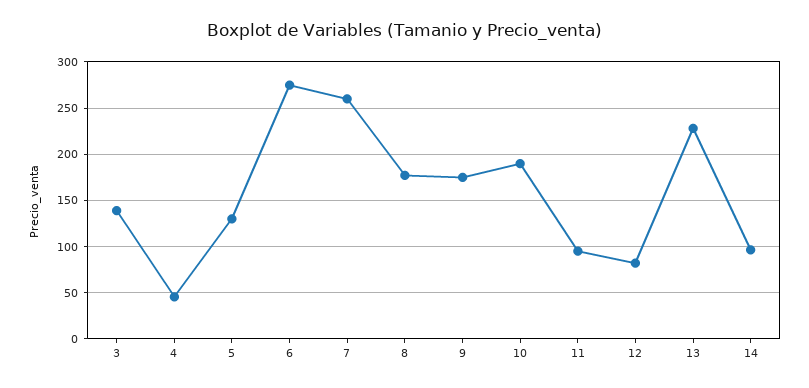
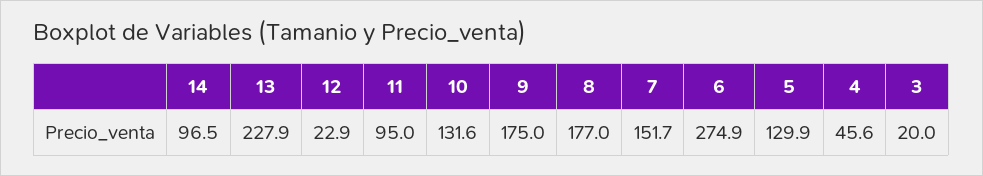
  {
-   "3": 140,
+   "3": 20,
    "4": 45.6,
    "5": 129.9,
    "6": 274.9,
-   "7": 260,
+   "7": 151.7,
    "8": 177,
    "9": 175,
-   "10": 190,
+   "10": 131.6,
    "11": 95,
-   "12": 80,
+   "12": 22.9,
    "13": 227.9,
    "14": 96.5
  }

